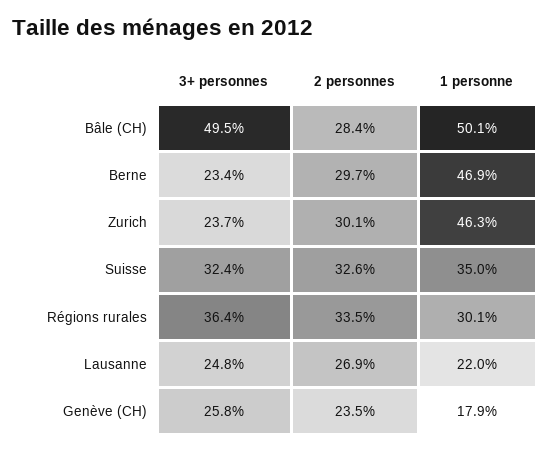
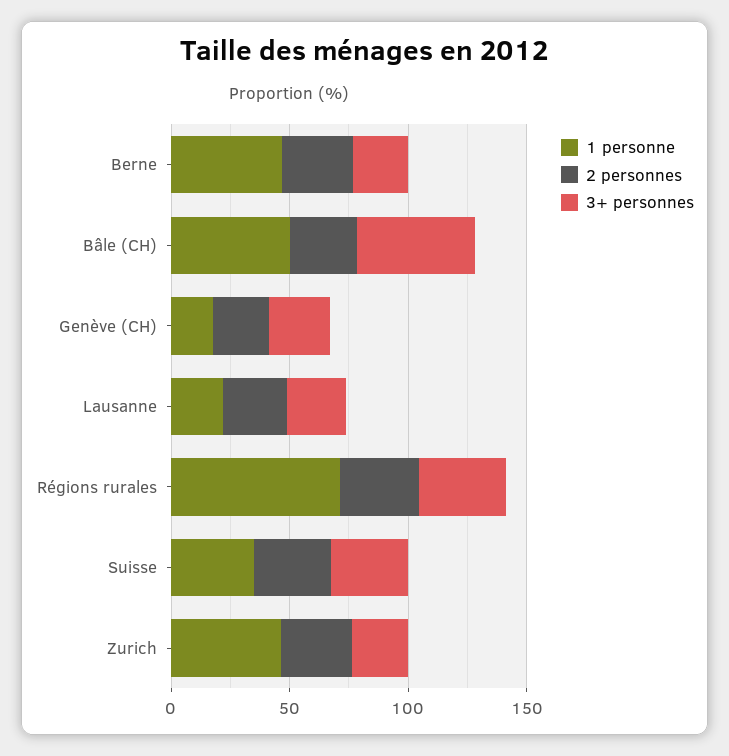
  {
    "3+ personnes": {
      "Bâle (CH)": 49.5,
      "Berne": 23.4,
      "Zurich": 23.7,
      "Suisse": 32.4,
      "Régions rurales": 36.4,
      "Lausanne": 24.8,
      "Genève (CH)": 25.8
    },
    "2 personnes": {
      "Bâle (CH)": 28.4,
      "Berne": 29.7,
      "Zurich": 30.1,
      "Suisse": 32.6,
      "Régions rurales": 33.5,
      "Lausanne": 26.9,
      "Genève (CH)": 23.5
    },
    "1 personne": {
      "Bâle (CH)": 50.1,
      "Berne": 46.9,
      "Zurich": 46.3,
      "Suisse": 35,
-     "Régions rurales": 30.1,
+     "Régions rurales": 70,
      "Lausanne": 22,
      "Genève (CH)": 17.9
    }
  }

